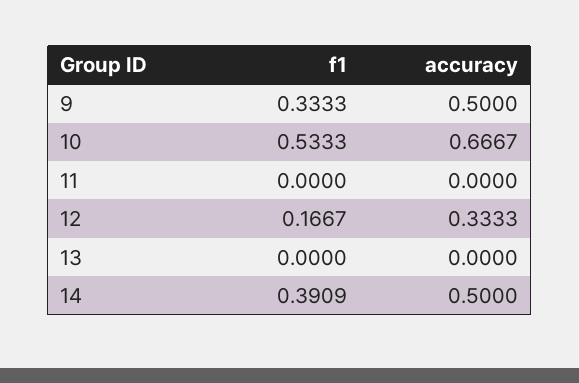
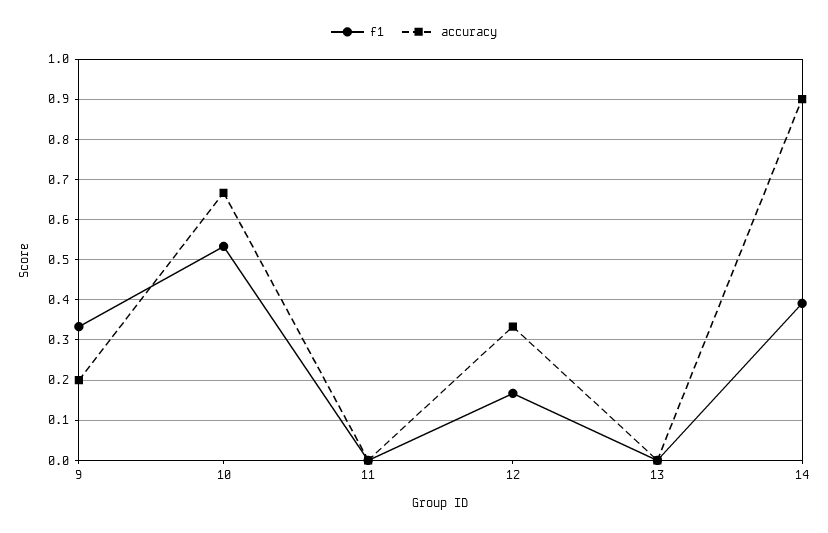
  {
    "f1": {
      "9": 0.3333,
      "10": 0.5333,
      "11": 0,
      "12": 0.1667,
      "13": 0,
      "14": 0.3909
    },
    "accuracy": {
-     "9": 0.5,
+     "9": 0.2,
      "10": 0.6667,
      "11": 0,
      "12": 0.3333,
      "13": 0,
-     "14": 0.5
+     "14": 0.9
    }
  }

